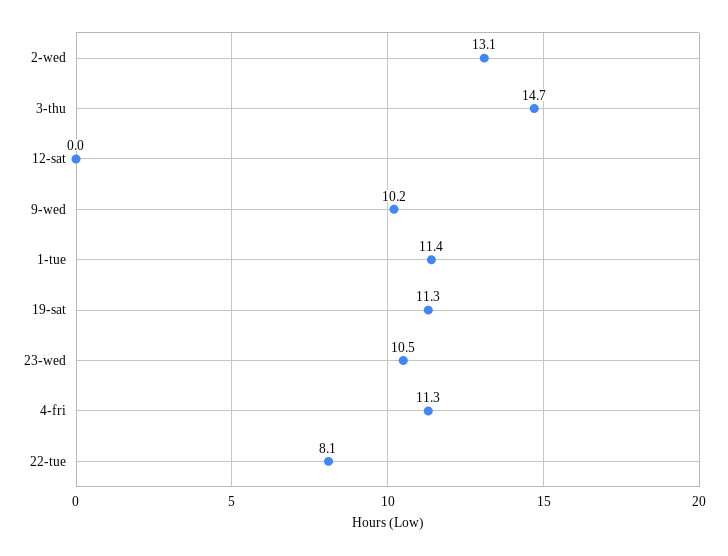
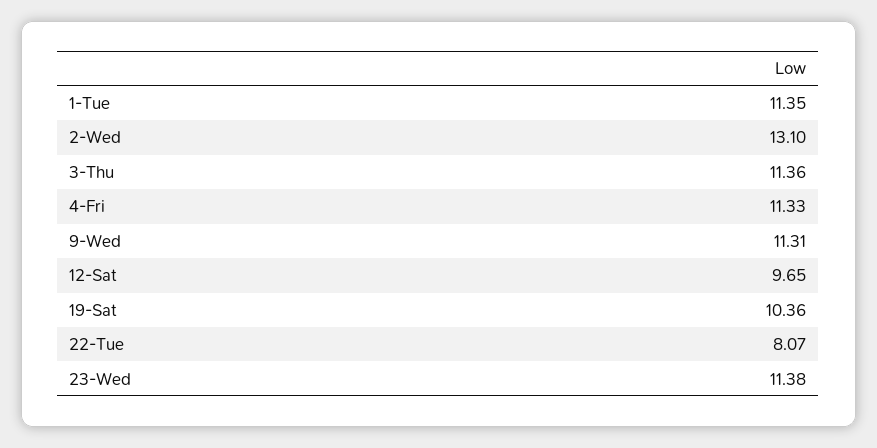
  {
    "2-wed": 13.1,
-   "3-thu": 14.7,
+   "3-thu": 11.36,
-   "12-sat": 0,
+   "12-sat": 9.65,
-   "9-wed": 10.2,
+   "9-wed": 11.31,
    "1-tue": 11.35,
-   "19-sat": 11.3,
+   "19-sat": 10.36,
-   "23-wed": 10.5,
+   "23-wed": 11.38,
    "4-fri": 11.33,
    "22-tue": 8.07
  }

